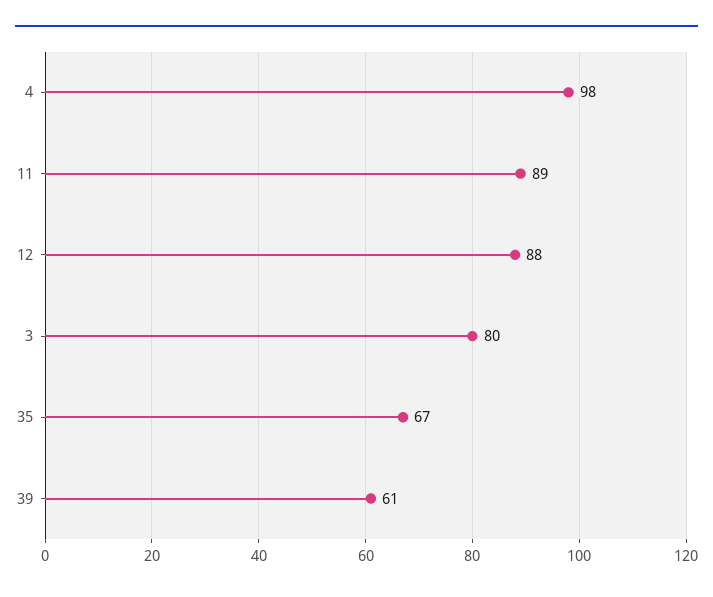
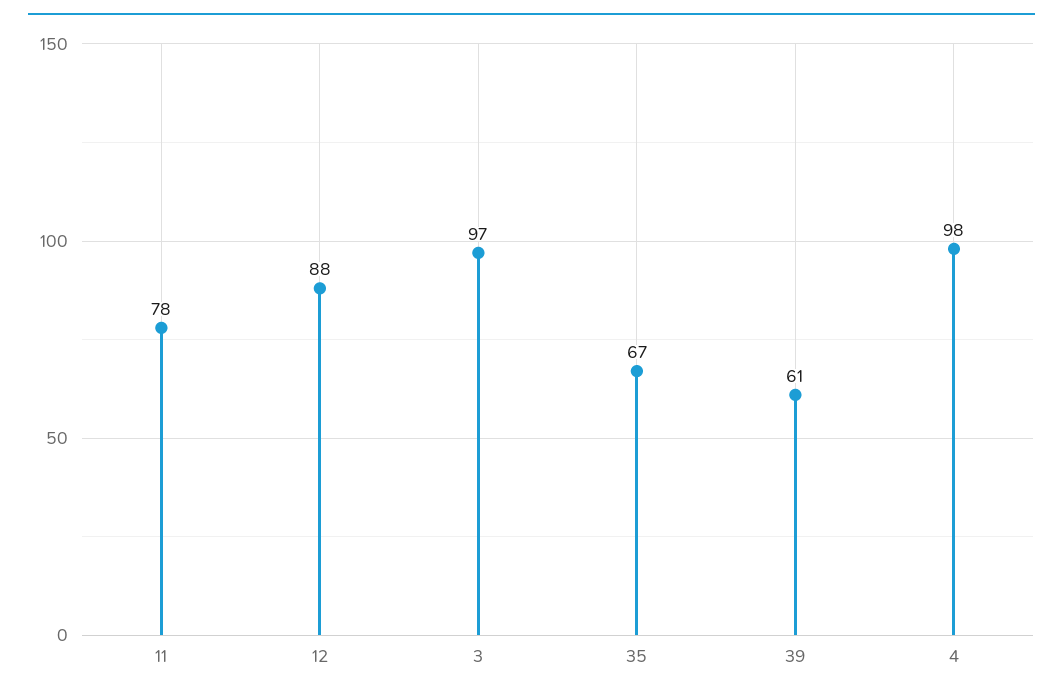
  {
    "4": 98,
-   "11": 89,
+   "11": 78,
    "12": 88,
-   "3": 80,
+   "3": 97,
    "35": 67,
    "39": 61
  }

